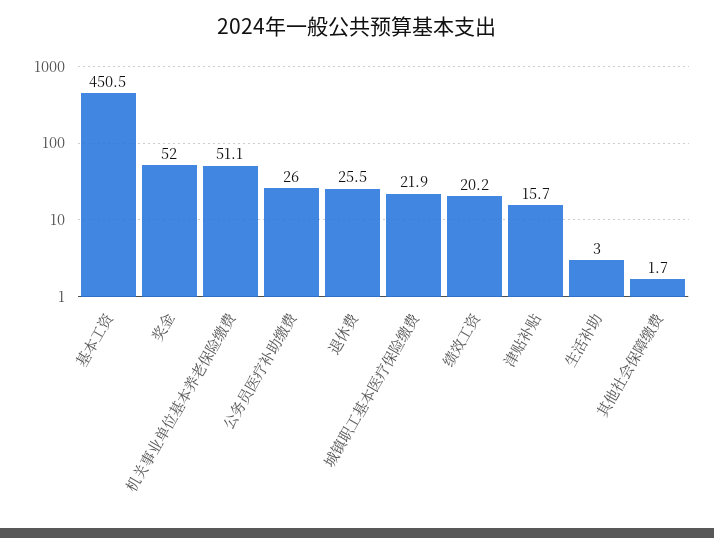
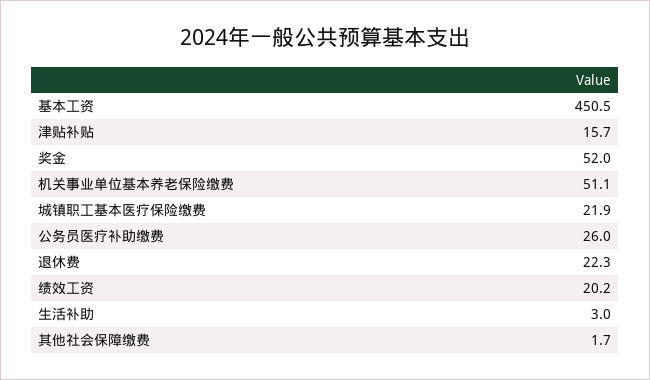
  {
    "基本工资": 450.5,
    "奖金": 52,
    "机关事业单位基本养老保险缴费": 51.1,
    "公务员医疗补助缴费": 26,
-   "退休费": 25.5,
+   "退休费": 22.3,
    "城镇职工基本医疗保险缴费": 21.9,
    "绩效工资": 20.2,
    "津贴补贴": 15.7,
    "生活补助": 3,
    "其他社会保障缴费": 1.7
  }

